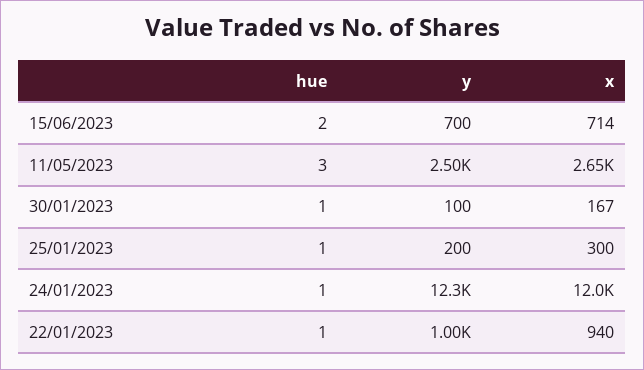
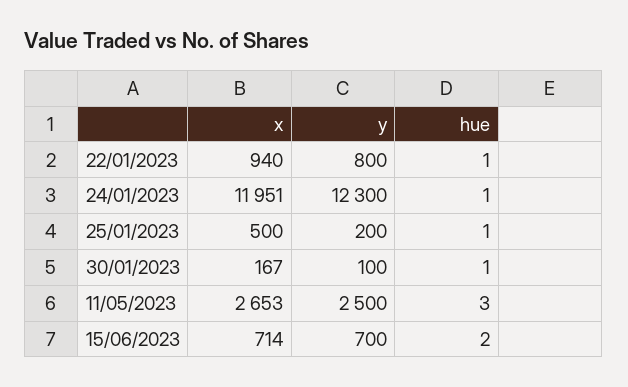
  {
    "hue": {
      "15/06/2023": 2,
      "11/05/2023": 3,
      "30/01/2023": 1,
      "25/01/2023": 1,
      "24/01/2023": 1,
      "22/01/2023": 1
    },
    "y": {
      "15/06/2023": 700,
      "11/05/2023": 2500,
      "30/01/2023": 100,
      "25/01/2023": 200,
      "24/01/2023": 12300,
-     "22/01/2023": 1000
+     "22/01/2023": 800
    },
    "x": {
      "15/06/2023": 714,
      "11/05/2023": 2653,
      "30/01/2023": 167,
-     "25/01/2023": 300,
+     "25/01/2023": 500,
      "24/01/2023": 11951,
      "22/01/2023": 940
    }
  }

